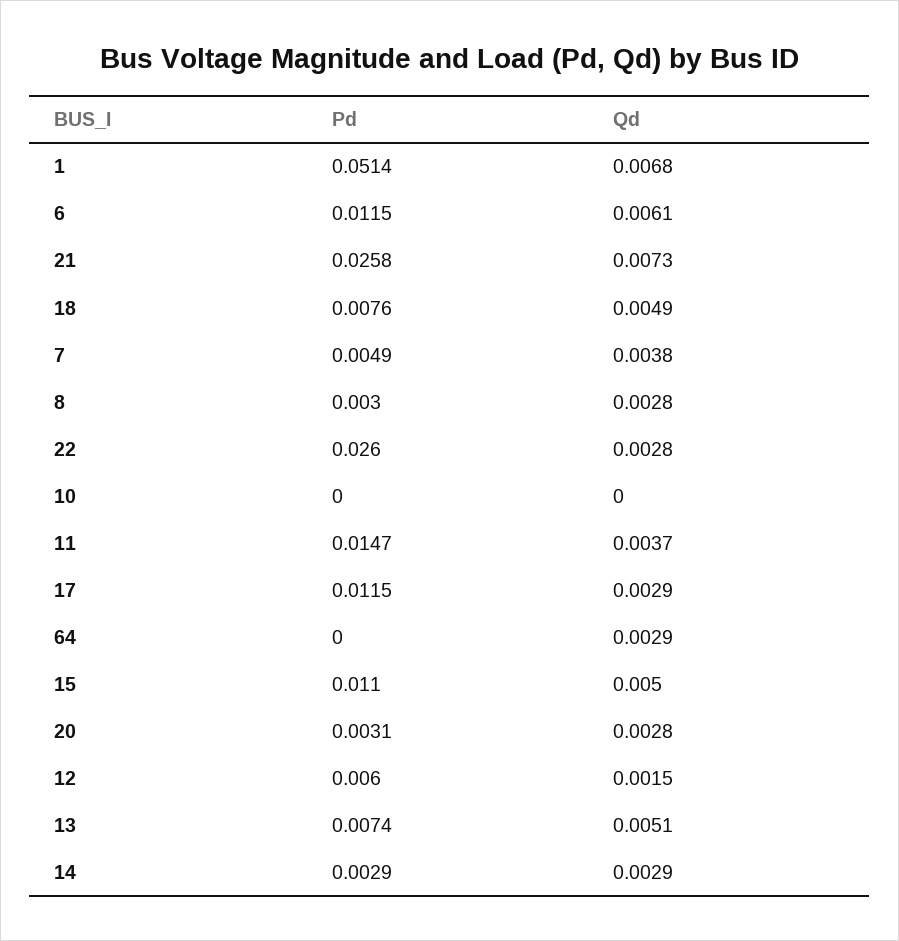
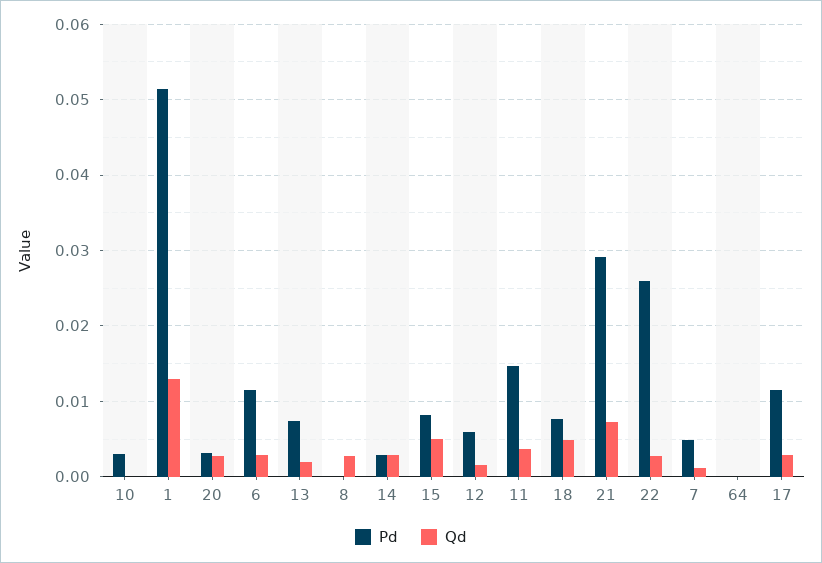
  {
    "Pd": {
      "1": 0.0514,
      "6": 0.0115,
-     "21": 0.0258,
+     "21": 0.029,
      "18": 0.0076,
      "7": 0.0049,
-     "8": 0.003,
+     "8": 0,
      "22": 0.026,
-     "10": 0,
+     "10": 0.003,
      "11": 0.0147,
      "17": 0.0115,
      "64": 0,
-     "15": 0.011,
+     "15": 0.008,
      "20": 0.0031,
      "12": 0.006,
      "13": 0.0074,
      "14": 0.0029
    },
    "Qd": {
-     "1": 0.0068,
+     "1": 0.013,
-     "6": 0.0061,
+     "6": 0.003,
      "21": 0.0073,
      "18": 0.0049,
-     "7": 0.0038,
+     "7": 0.001,
      "8": 0.0028,
      "22": 0.0028,
      "10": 0,
      "11": 0.0037,
      "17": 0.0029,
-     "64": 0.0029,
+     "64": 0,
      "15": 0.005,
      "20": 0.0028,
      "12": 0.0015,
-     "13": 0.0051,
+     "13": 0.002,
      "14": 0.0029
    }
  }

